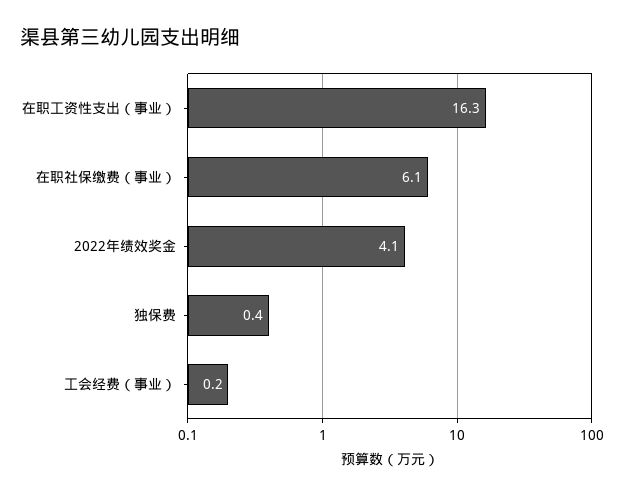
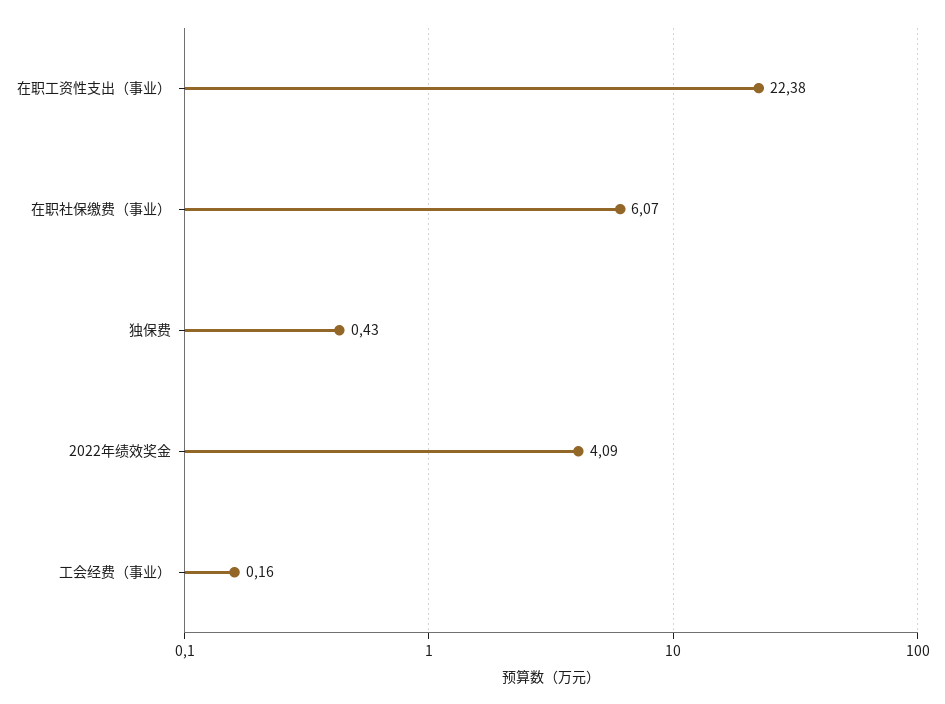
  {
-   "在职工资性支出（事业）": 16.3,
+   "在职工资性支出（事业）": 22.38,
    "在职社保缴费（事业）": 6.07,
    "2022年绩效奖金": 4.09,
    "独保费": 0.43,
    "工会经费（事业）": 0.16
  }

